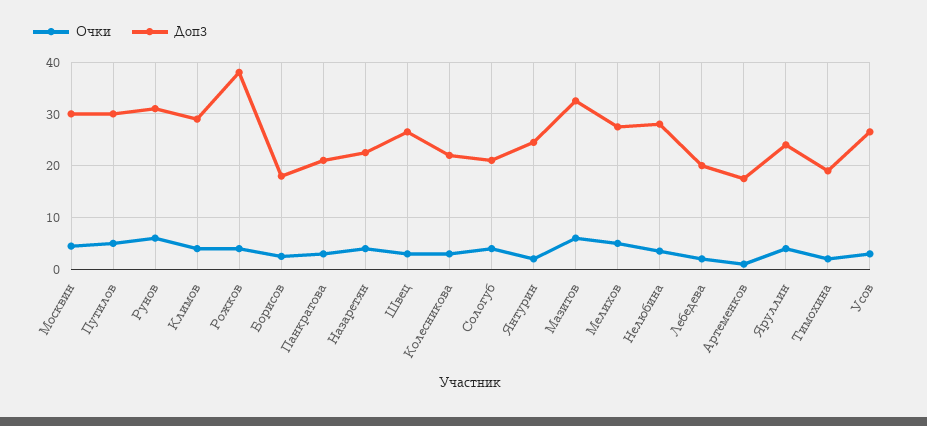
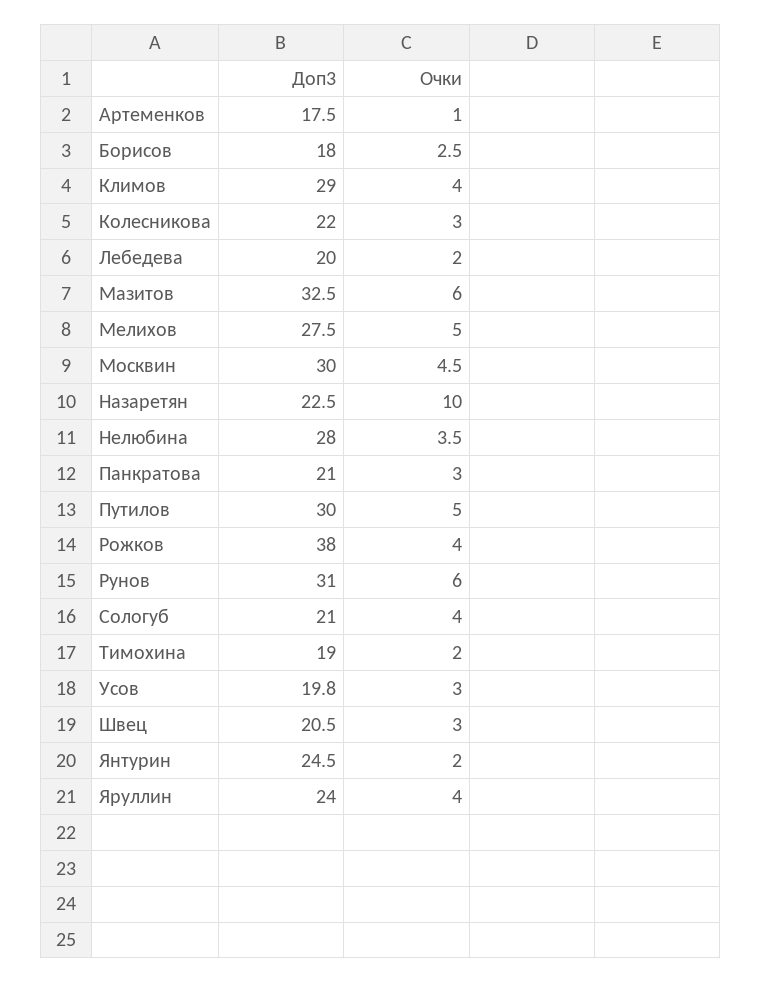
  {
    "Очки": {
      "Москвин": 4.5,
      "Путилов": 5,
      "Рунов": 6,
      "Климов": 4,
      "Рожков": 4,
      "Борисов": 2.5,
      "Панкратова": 3,
-     "Назаретян": 4,
+     "Назаретян": 10,
      "Швец": 3,
      "Колесникова": 3,
      "Сологуб": 4,
      "Янтурин": 2,
      "Мазитов": 6,
      "Мелихов": 5,
      "Нелюбина": 3.5,
      "Лебедева": 2,
      "Артеменков": 1,
      "Яруллин": 4,
      "Тимохина": 2,
      "Усов": 3
    },
    "Доп3": {
      "Москвин": 30,
      "Путилов": 30,
      "Рунов": 31,
      "Климов": 29,
      "Рожков": 38,
      "Борисов": 18,
      "Панкратова": 21,
      "Назаретян": 22.5,
-     "Швец": 26,
+     "Швец": 20.5,
      "Колесникова": 22,
      "Сологуб": 21,
      "Янтурин": 24.5,
      "Мазитов": 32.5,
      "Мелихов": 27.5,
      "Нелюбина": 28,
      "Лебедева": 20,
      "Артеменков": 17.5,
      "Яруллин": 24,
      "Тимохина": 19,
-     "Усов": 26
+     "Усов": 19.8
    }
  }

